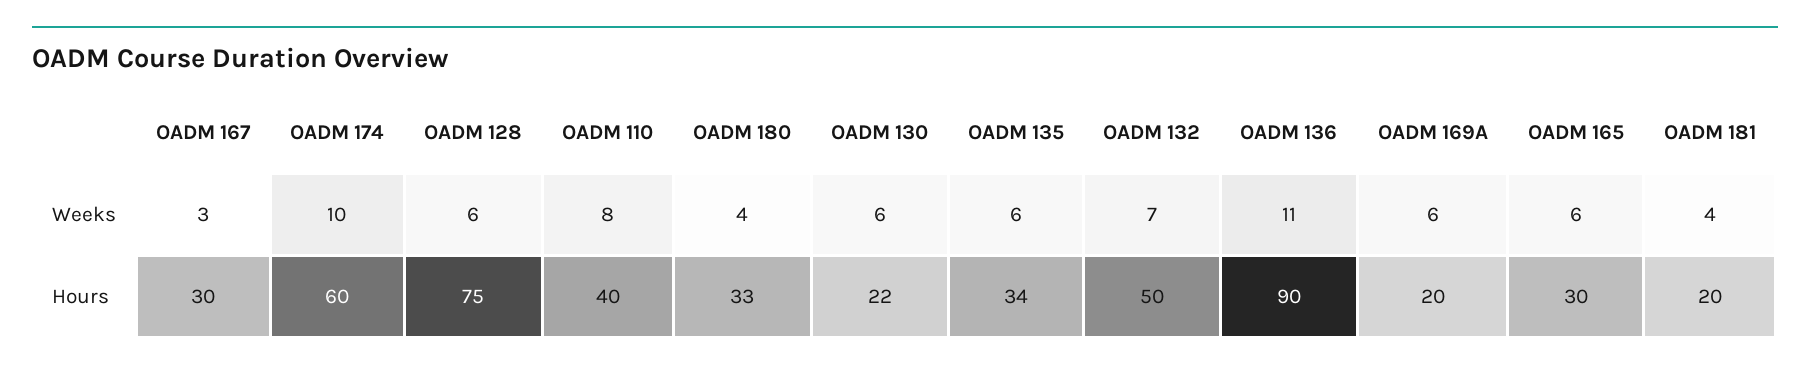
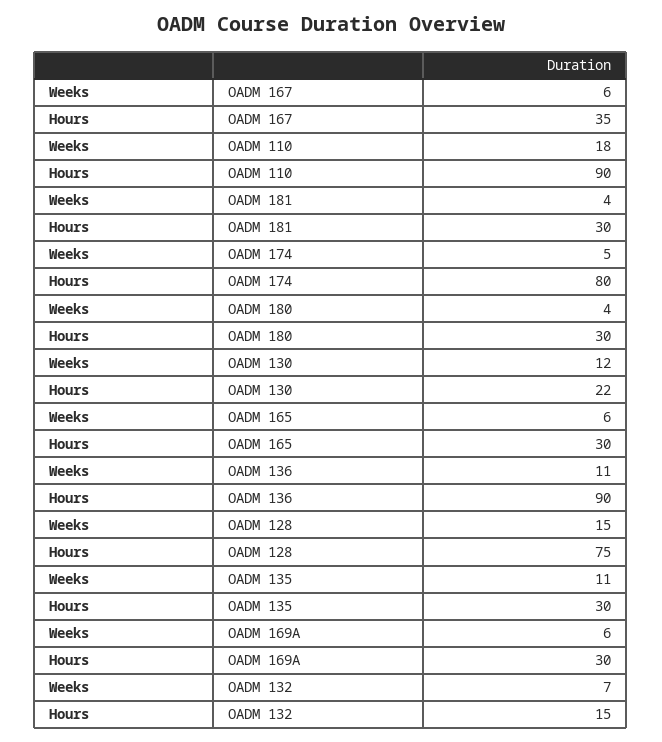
  {
    "OADM 167": {
-     "Weeks": 3,
+     "Weeks": 6,
-     "Hours": 30
+     "Hours": 35
    },
    "OADM 174": {
-     "Weeks": 10,
+     "Weeks": 5,
-     "Hours": 60
+     "Hours": 80
    },
    "OADM 128": {
-     "Weeks": 6,
+     "Weeks": 15,
      "Hours": 75
    },
    "OADM 110": {
-     "Weeks": 8,
+     "Weeks": 18,
-     "Hours": 40
+     "Hours": 90
    },
    "OADM 180": {
      "Weeks": 4,
-     "Hours": 33
+     "Hours": 30
    },
    "OADM 130": {
-     "Weeks": 6,
+     "Weeks": 12,
      "Hours": 22
    },
    "OADM 135": {
-     "Weeks": 6,
+     "Weeks": 11,
-     "Hours": 34
+     "Hours": 30
    },
    "OADM 132": {
      "Weeks": 7,
-     "Hours": 50
+     "Hours": 15
    },
    "OADM 136": {
      "Weeks": 11,
      "Hours": 90
    },
    "OADM 169A": {
      "Weeks": 6,
-     "Hours": 20
+     "Hours": 30
    },
    "OADM 165": {
      "Weeks": 6,
      "Hours": 30
    },
    "OADM 181": {
      "Weeks": 4,
-     "Hours": 20
+     "Hours": 30
    }
  }

